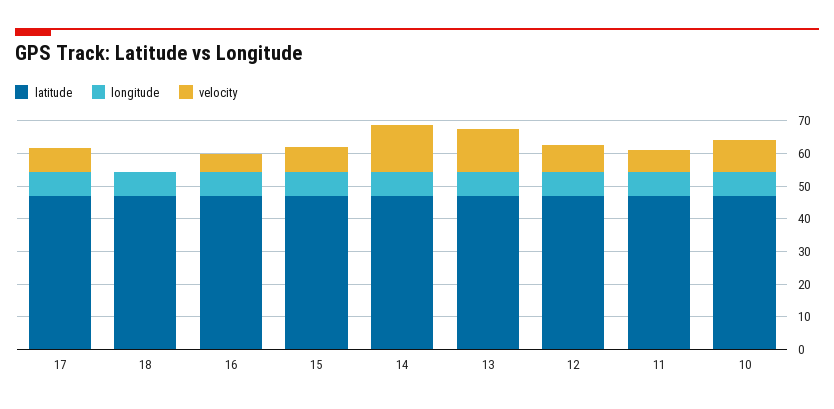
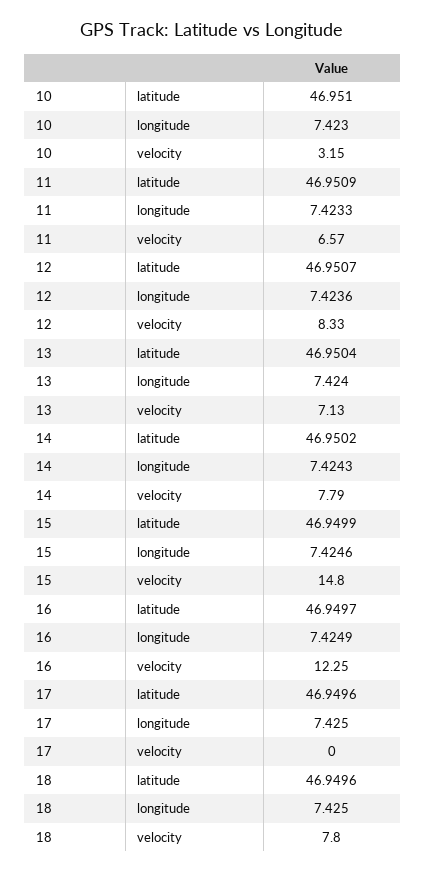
  {
    "latitude": {
      "17": 46.9496,
      "18": 46.9496,
      "16": 46.9497,
      "15": 46.9499,
      "14": 46.9502,
      "13": 46.9504,
      "12": 46.9507,
      "11": 46.9509,
      "10": 46.951
    },
    "longitude": {
      "17": 7.425,
      "18": 7.425,
      "16": 7.4249,
      "15": 7.4246,
      "14": 7.4243,
      "13": 7.424,
      "12": 7.4236,
      "11": 7.4233,
      "10": 7.423
    },
    "velocity": {
-     "17": 7.5,
+     "17": 0,
-     "18": 0,
+     "18": 7.8,
-     "16": 5,
+     "16": 12.25,
-     "15": 7.5,
+     "15": 14.8,
-     "14": 15,
+     "14": 7.79,
-     "13": 12.5,
+     "13": 7.13,
      "12": 8.33,
      "11": 6.57,
-     "10": 10
+     "10": 3.15
    }
  }

